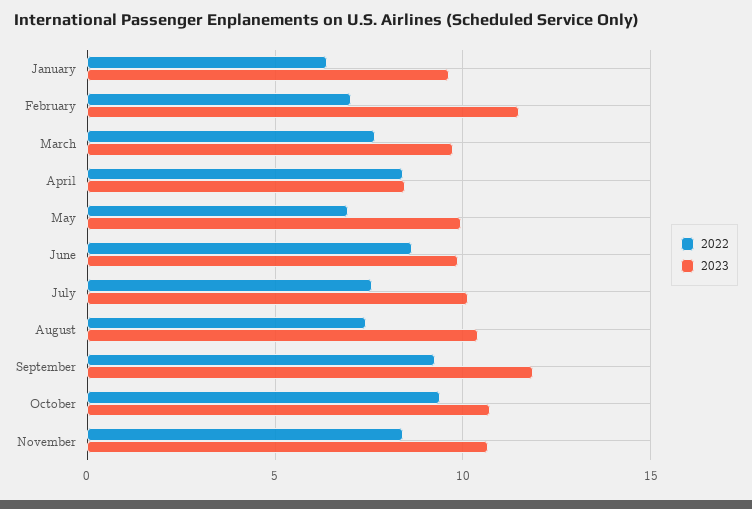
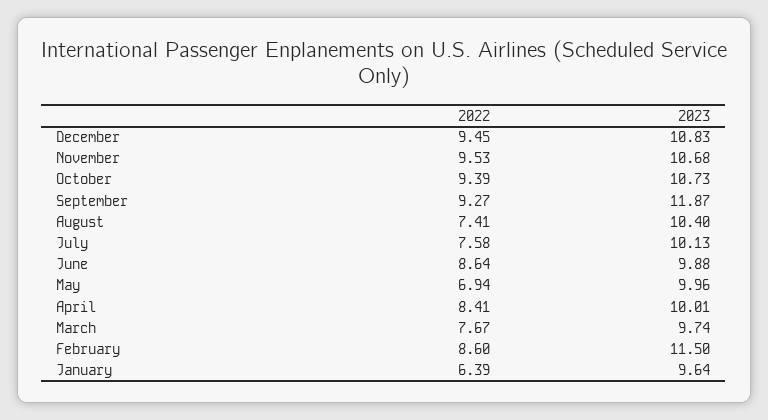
  {
    "2022": {
      "January": 6.39,
-     "February": 7,
+     "February": 8.6,
      "March": 7.67,
      "April": 8.41,
      "May": 6.94,
      "June": 8.64,
      "July": 7.58,
      "August": 7.41,
      "September": 9.27,
      "October": 9.39,
-     "November": 8.5
+     "November": 9.53,
+     "December": 9.45
    },
    "2023": {
      "January": 9.64,
      "February": 11.5,
      "March": 9.74,
-     "April": 8.5,
+     "April": 10.01,
      "May": 9.96,
      "June": 9.88,
      "July": 10.13,
      "August": 10.4,
      "September": 11.87,
      "October": 10.73,
-     "November": 10.68
+     "November": 10.68,
+     "December": 10.83
    }
  }

